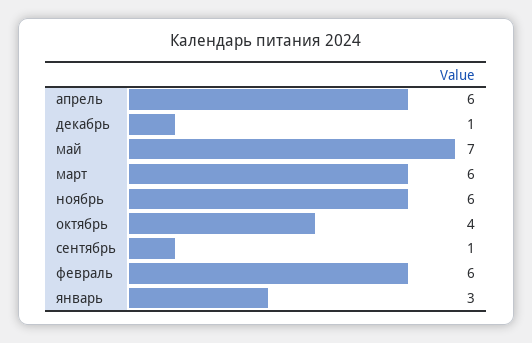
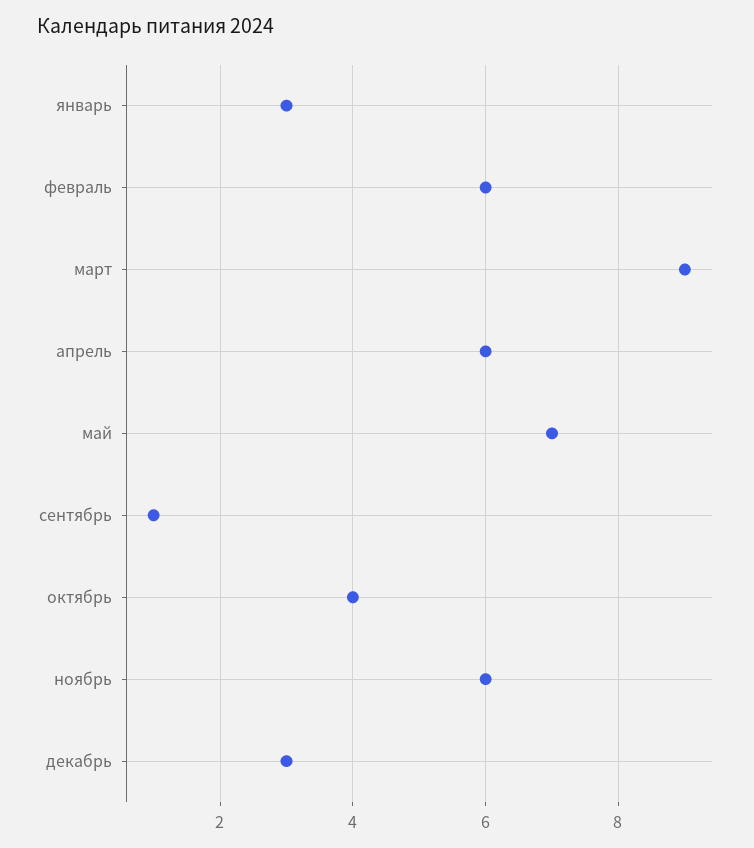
  {
    "апрель": 6,
-   "декабрь": 1,
+   "декабрь": 3,
    "май": 7,
-   "март": 6,
+   "март": 9,
    "ноябрь": 6,
    "октябрь": 4,
    "сентябрь": 1,
    "февраль": 6,
    "январь": 3
  }

